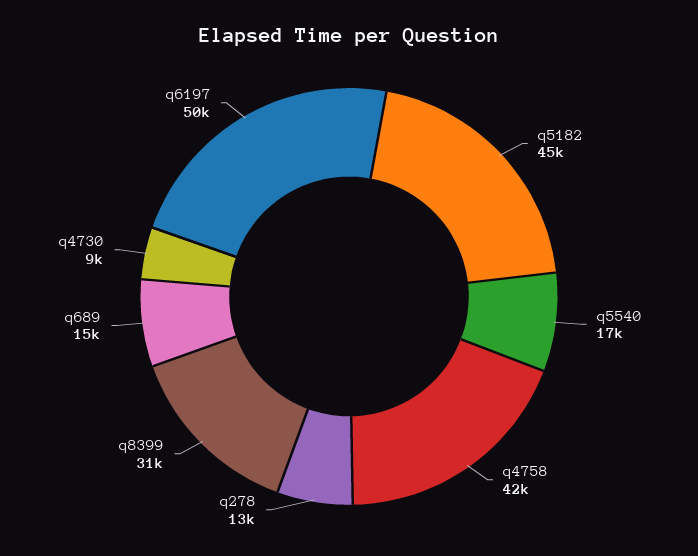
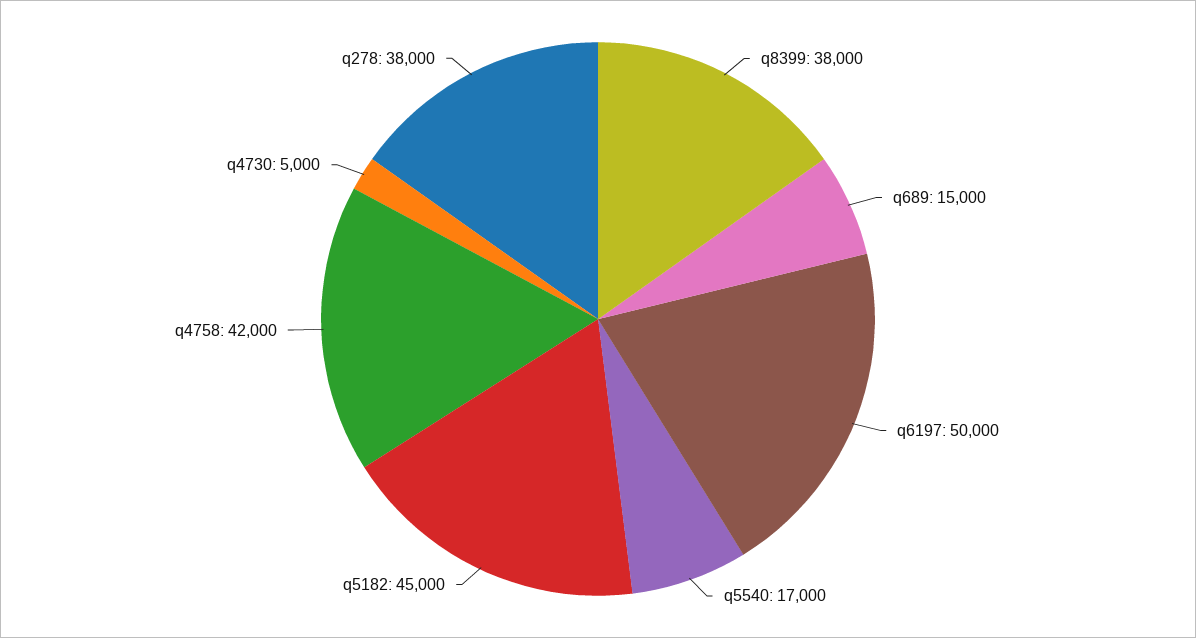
  {
    "q5182": 45000,
    "q5540": 17000,
    "q4758": 42000,
-   "q278": 13000,
+   "q278": 38000,
-   "q8399": 31000,
+   "q8399": 38000,
    "q689": 15000,
-   "q4730": 9000,
+   "q4730": 5000,
    "q6197": 50000
  }

